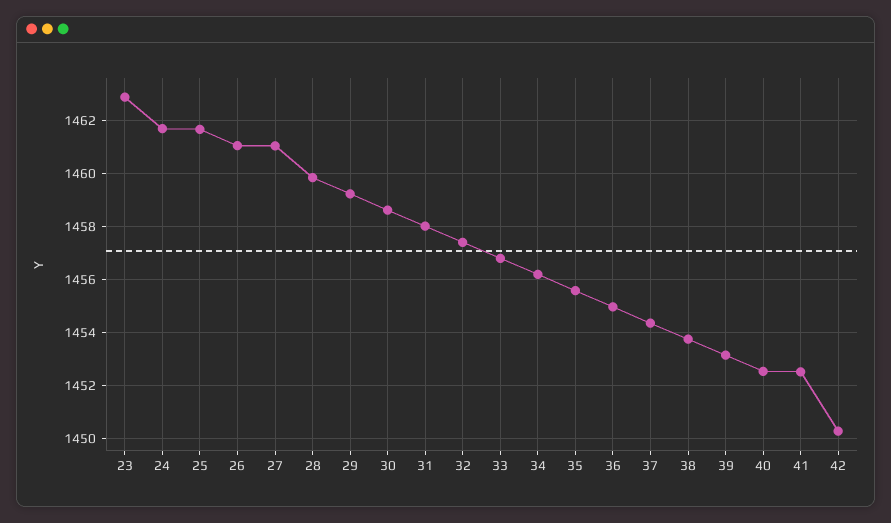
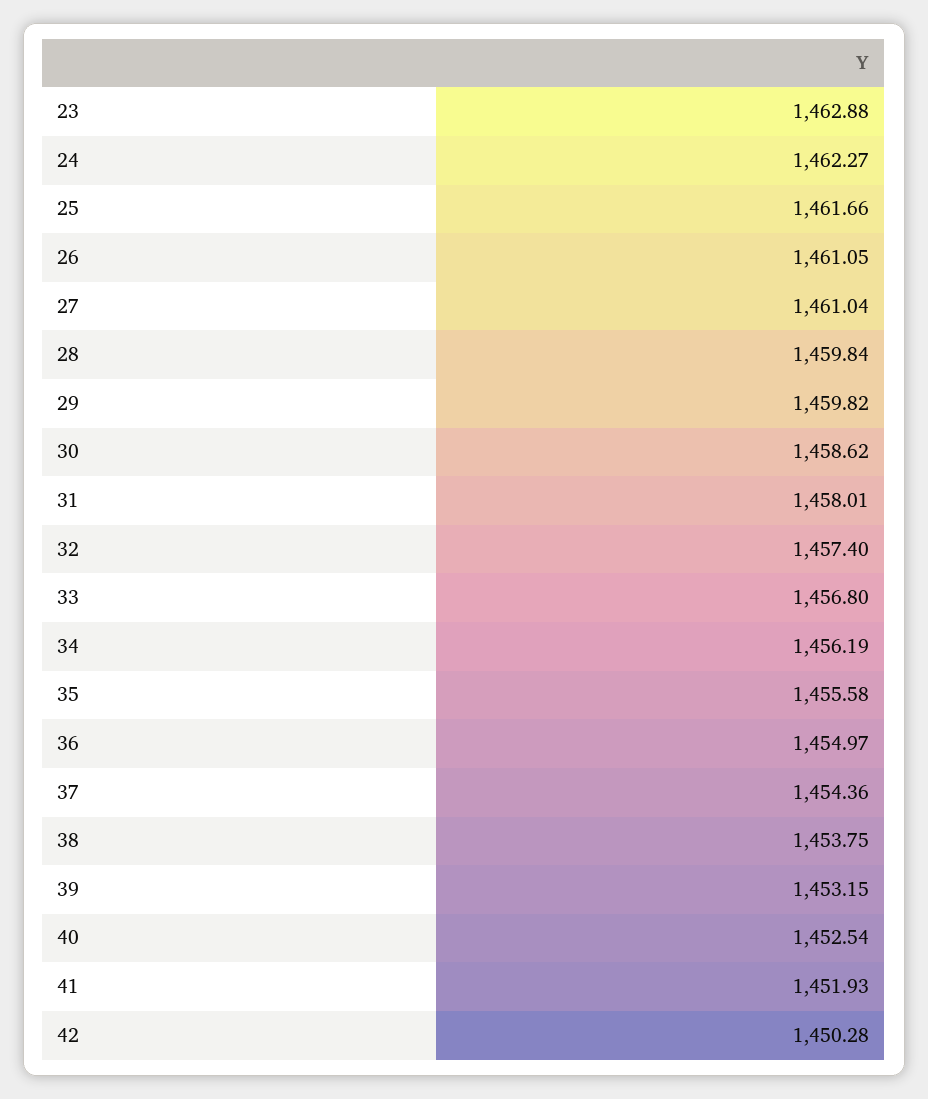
  {
    "23": 1462.88,
-   "24": 1461.75,
+   "24": 1462.27,
    "25": 1461.66,
    "26": 1461.05,
    "27": 1461.04,
    "28": 1459.84,
-   "29": 1459.25,
+   "29": 1459.82,
    "30": 1458.62,
    "31": 1458.01,
    "32": 1457.4,
    "33": 1456.8,
    "34": 1456.19,
    "35": 1455.58,
    "36": 1454.97,
    "37": 1454.36,
    "38": 1453.75,
    "39": 1453.15,
    "40": 1452.54,
-   "41": 1452.5,
+   "41": 1451.93,
    "42": 1450.28
  }

